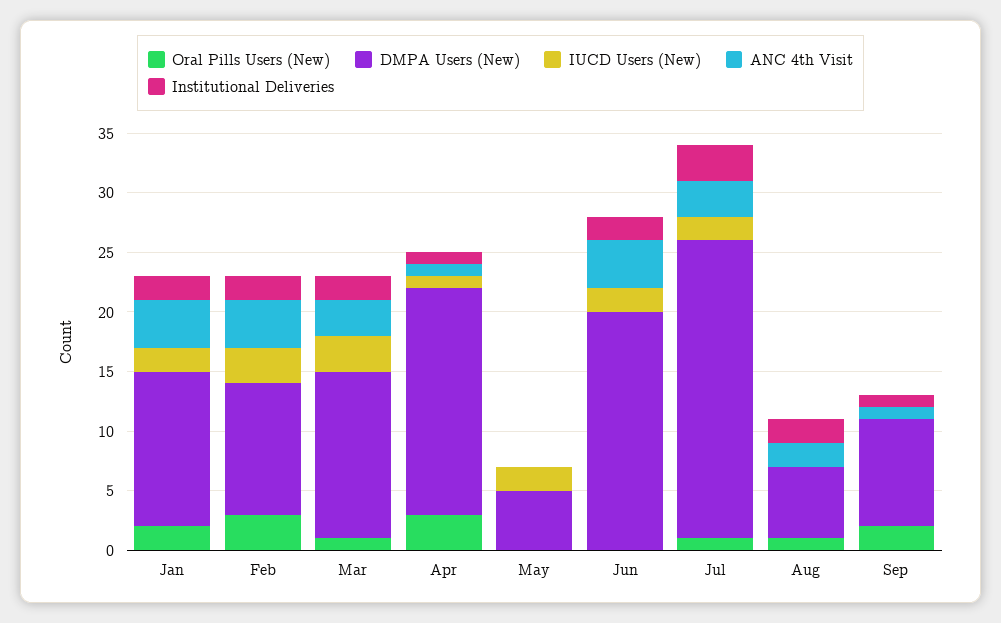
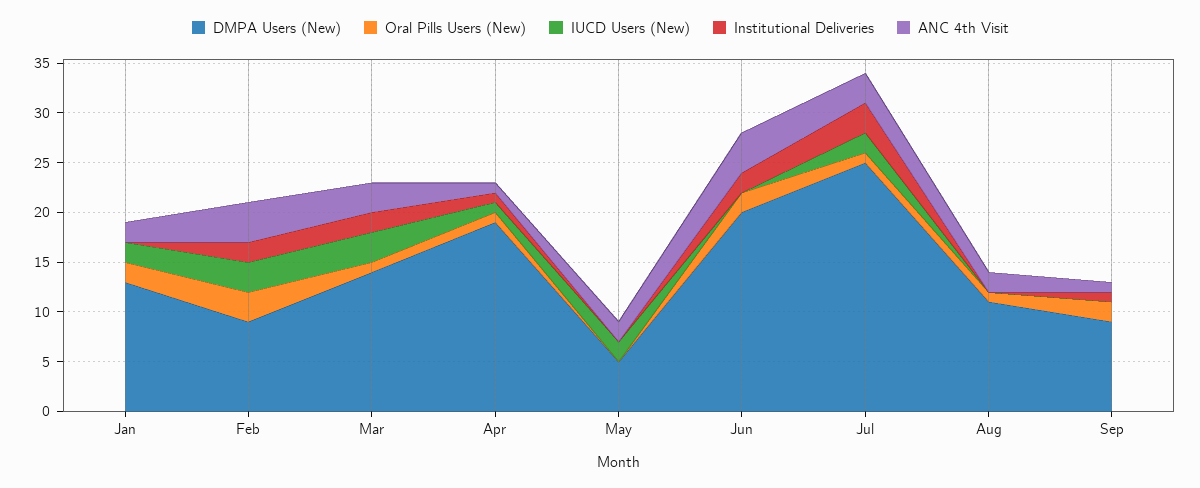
  {
    "Oral Pills Users (New)": {
      "Jan": 2,
      "Feb": 3,
      "Mar": 1,
-     "Apr": 3,
+     "Apr": 1,
      "May": 0,
-     "Jun": 0,
+     "Jun": 2,
      "Jul": 1,
      "Aug": 1,
      "Sep": 2
    },
    "DMPA Users (New)": {
      "Jan": 13,
-     "Feb": 11,
+     "Feb": 9,
      "Mar": 14,
      "Apr": 19,
      "May": 5,
      "Jun": 20,
      "Jul": 25,
-     "Aug": 6,
+     "Aug": 11,
      "Sep": 9
    },
    "IUCD Users (New)": {
      "Jan": 2,
      "Feb": 3,
      "Mar": 3,
      "Apr": 1,
      "May": 2,
-     "Jun": 2,
+     "Jun": 0,
      "Jul": 2,
      "Aug": 0,
      "Sep": 0
    },
    "ANC 4th Visit": {
-     "Jan": 4,
+     "Jan": 2,
      "Feb": 4,
      "Mar": 3,
      "Apr": 1,
-     "May": 0,
+     "May": 2,
      "Jun": 4,
      "Jul": 3,
      "Aug": 2,
      "Sep": 1
    },
    "Institutional Deliveries": {
-     "Jan": 2,
+     "Jan": 0,
      "Feb": 2,
      "Mar": 2,
      "Apr": 1,
      "May": 0,
      "Jun": 2,
      "Jul": 3,
-     "Aug": 2,
+     "Aug": 0,
      "Sep": 1
    }
  }

